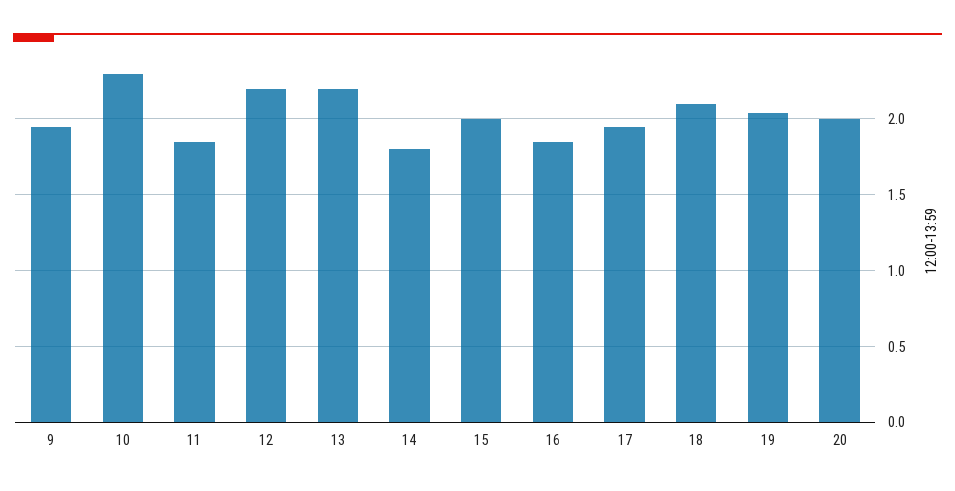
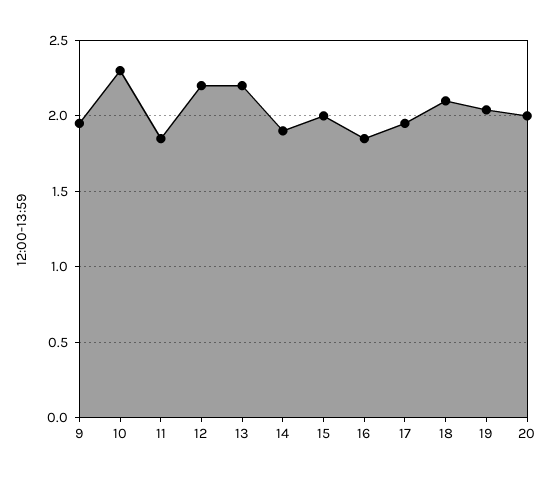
  {
    "9": 1.95,
    "10": 2.3,
    "11": 1.85,
    "12": 2.2,
    "13": 2.2,
-   "14": 1.8,
+   "14": 1.9,
    "15": 2,
    "16": 1.85,
    "17": 1.95,
    "18": 2.1,
    "19": 2.05,
    "20": 2
  }

